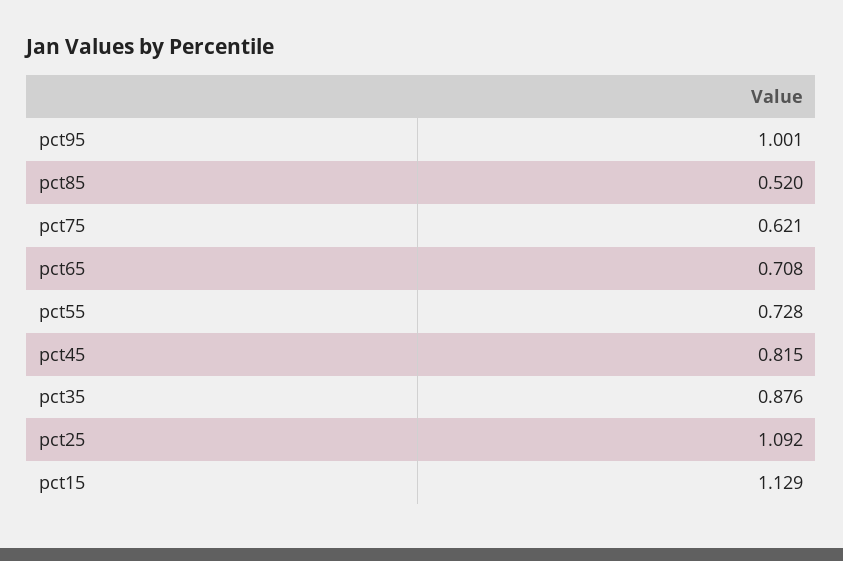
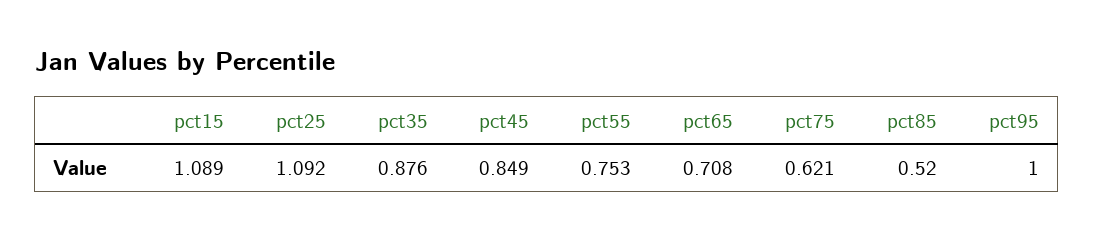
  {
-   "pct95": 1.001,
+   "pct95": 1,
    "pct85": 0.52,
    "pct75": 0.621,
    "pct65": 0.708,
-   "pct55": 0.728,
+   "pct55": 0.753,
-   "pct45": 0.815,
+   "pct45": 0.849,
    "pct35": 0.876,
    "pct25": 1.092,
-   "pct15": 1.129
+   "pct15": 1.089
  }

